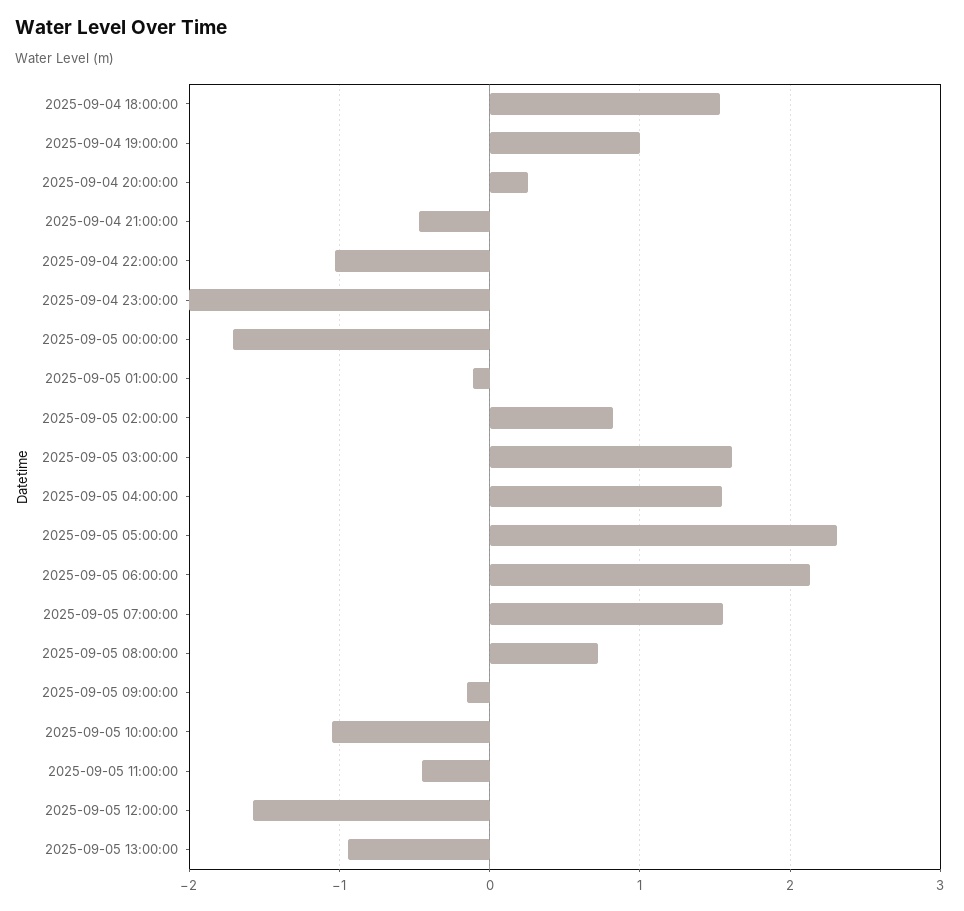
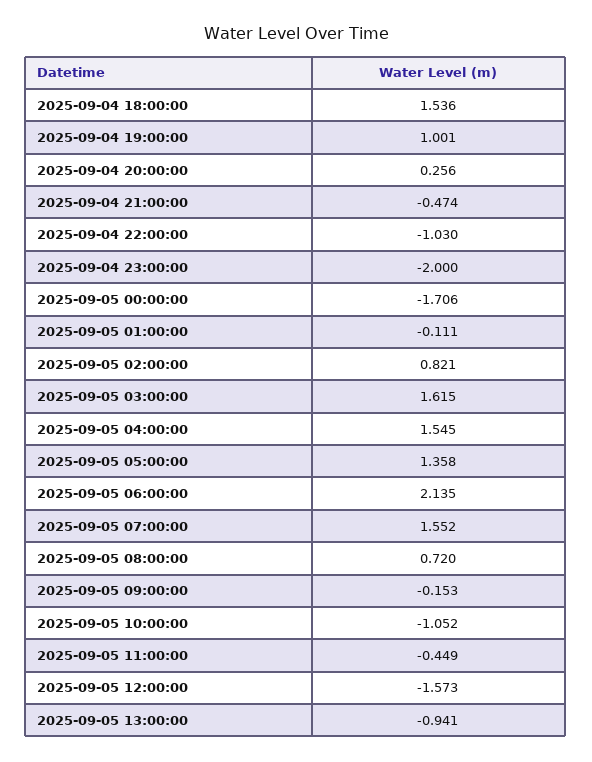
  {
    "2025-09-04 18:00:00": 1.536,
    "2025-09-04 19:00:00": 1.001,
    "2025-09-04 20:00:00": 0.256,
    "2025-09-04 21:00:00": -0.474,
    "2025-09-04 22:00:00": -1.03,
    "2025-09-04 23:00:00": -2,
    "2025-09-05 00:00:00": -1.706,
    "2025-09-05 01:00:00": -0.111,
    "2025-09-05 02:00:00": 0.821,
    "2025-09-05 03:00:00": 1.615,
    "2025-09-05 04:00:00": 1.545,
-   "2025-09-05 05:00:00": 2.3,
+   "2025-09-05 05:00:00": 1.358,
    "2025-09-05 06:00:00": 2.135,
    "2025-09-05 07:00:00": 1.552,
    "2025-09-05 08:00:00": 0.72,
    "2025-09-05 09:00:00": -0.153,
    "2025-09-05 10:00:00": -1.052,
    "2025-09-05 11:00:00": -0.449,
    "2025-09-05 12:00:00": -1.573,
    "2025-09-05 13:00:00": -0.941
  }

